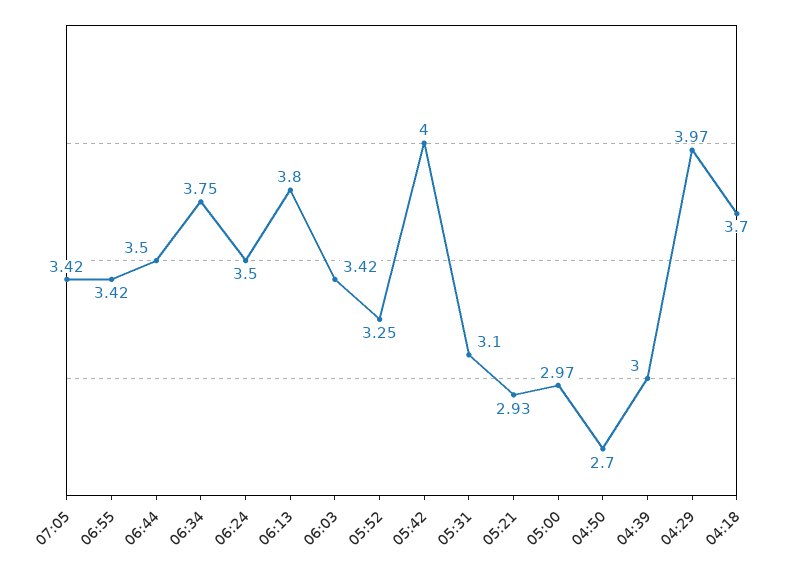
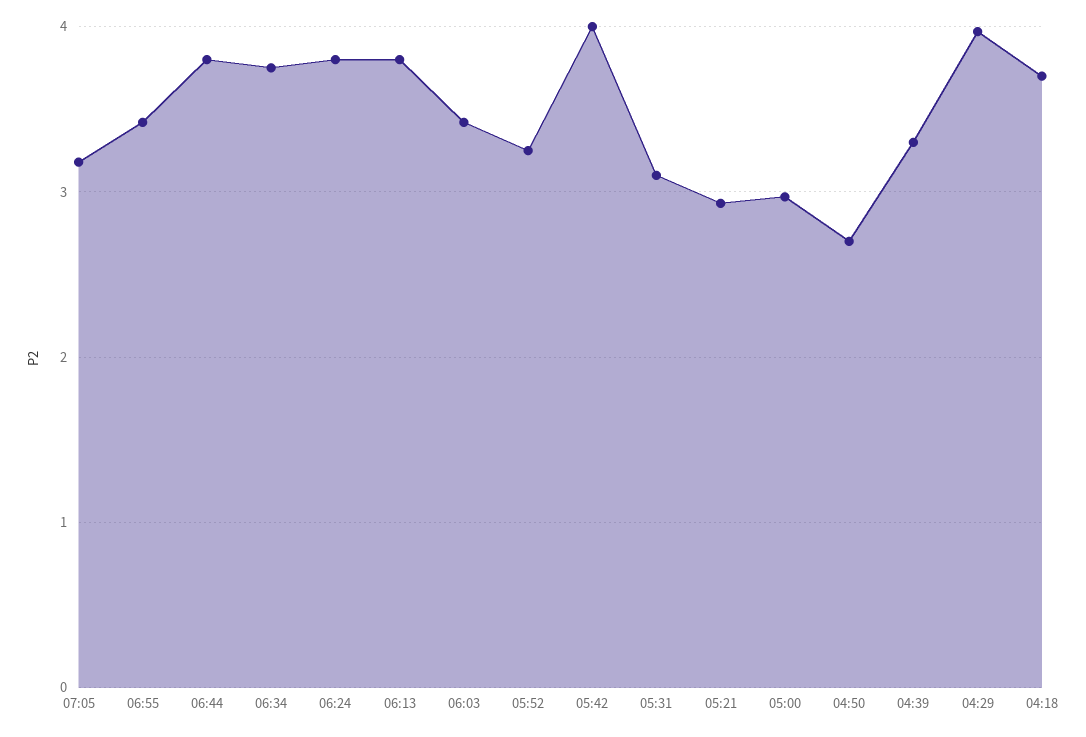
  {
-   "07:05": 3.42,
+   "07:05": 3.2,
    "06:55": 3.42,
-   "06:44": 3.5,
+   "06:44": 3.8,
    "06:34": 3.75,
-   "06:24": 3.5,
+   "06:24": 3.8,
    "06:13": 3.8,
    "06:03": 3.42,
    "05:52": 3.25,
    "05:42": 4,
    "05:31": 3.1,
    "05:21": 2.93,
    "05:00": 2.97,
    "04:50": 2.7,
-   "04:39": 3,
+   "04:39": 3.3,
    "04:29": 3.97,
    "04:18": 3.7
  }

